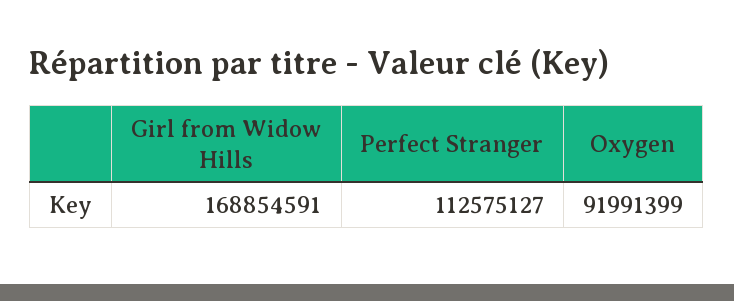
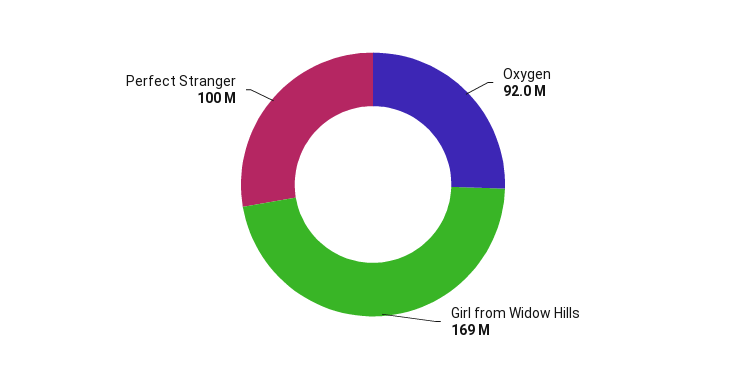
  {
    "Girl from Widow Hills": 168854591,
-   "Perfect Stranger": 112575127,
+   "Perfect Stranger": 100000000,
    "Oxygen": 91991399
  }

